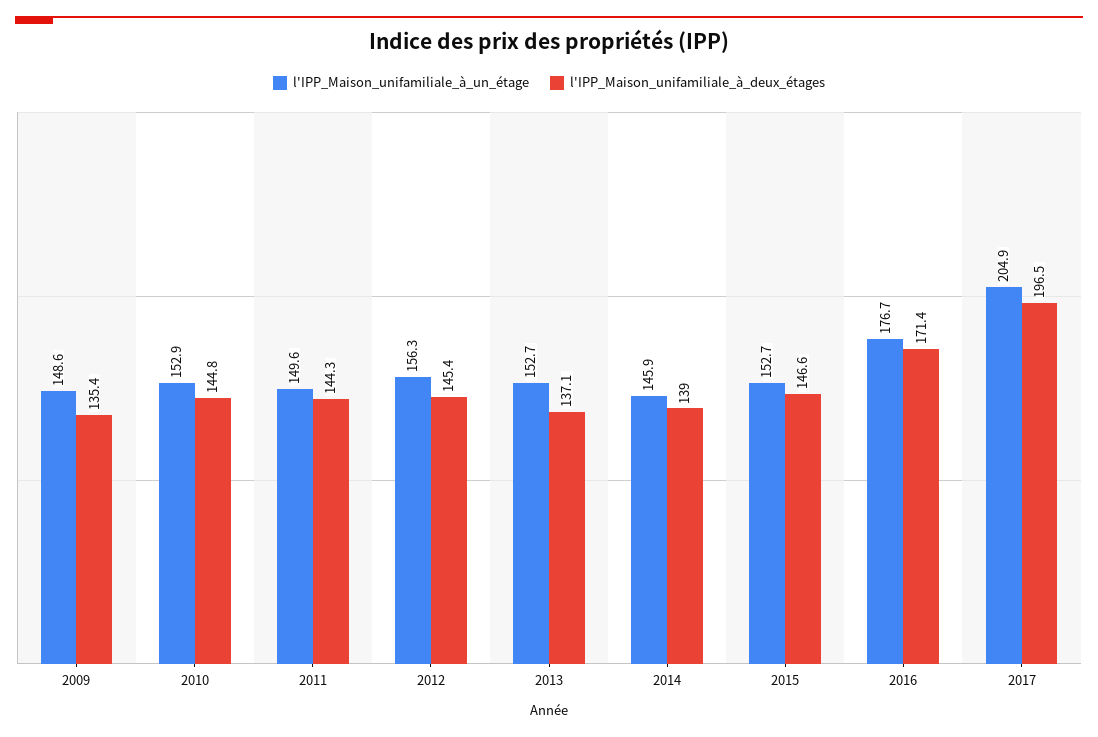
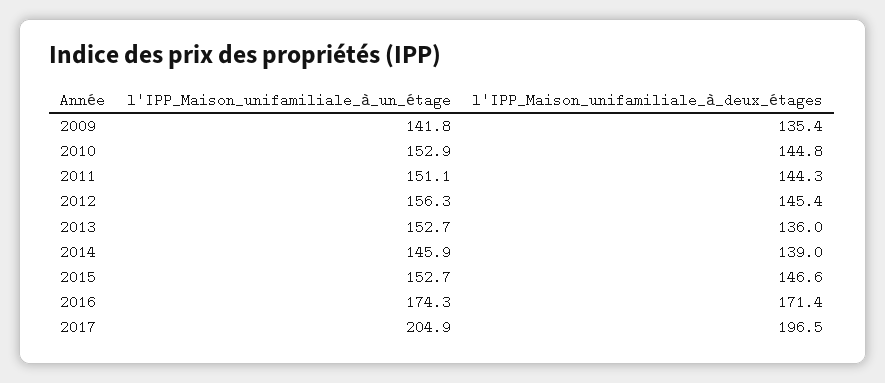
  {
    "l'IPP_Maison_unifamiliale_à_un_étage": {
-     "2009": 148.6,
+     "2009": 141.8,
      "2010": 152.9,
-     "2011": 149.6,
+     "2011": 151.1,
      "2012": 156.3,
      "2013": 152.7,
      "2014": 145.9,
      "2015": 152.7,
-     "2016": 176.7,
+     "2016": 174.3,
      "2017": 204.9
    },
    "l'IPP_Maison_unifamiliale_à_deux_étages": {
      "2009": 135.4,
      "2010": 144.8,
      "2011": 144.3,
      "2012": 145.4,
-     "2013": 137.1,
+     "2013": 136,
      "2014": 139,
      "2015": 146.6,
      "2016": 171.4,
      "2017": 196.5
    }
  }

